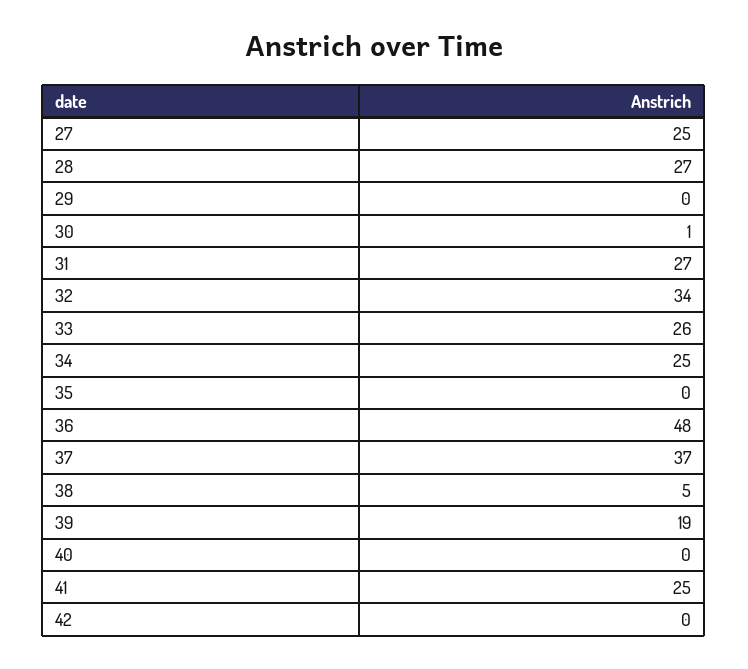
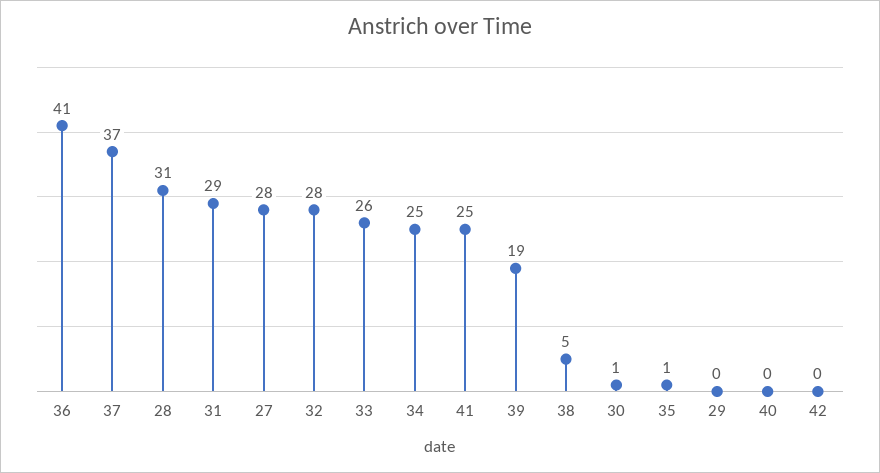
  {
-   "27": 25,
+   "27": 28,
-   "28": 27,
+   "28": 31,
    "29": 0,
    "30": 1,
-   "31": 27,
+   "31": 29,
-   "32": 34,
+   "32": 28,
    "33": 26,
    "34": 25,
-   "35": 0,
+   "35": 1,
-   "36": 48,
+   "36": 41,
    "37": 37,
    "38": 5,
    "39": 19,
    "40": 0,
    "41": 25,
    "42": 0
  }

